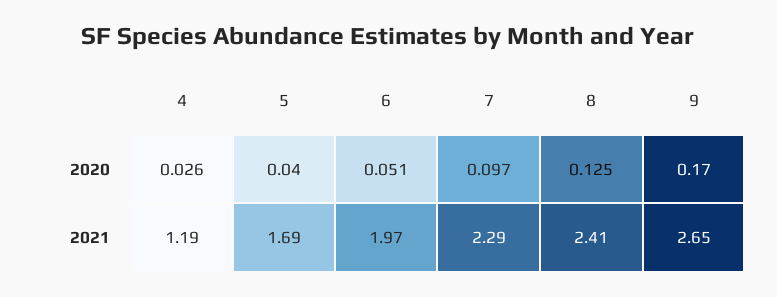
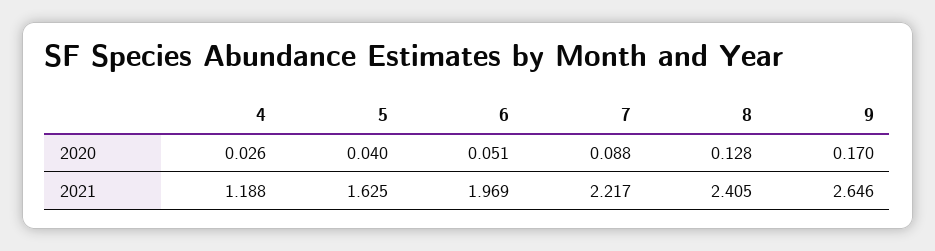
  {
    "4": {
      "2020": 0.026,
      "2021": 1.188
    },
    "5": {
      "2020": 0.04,
-     "2021": 1.69
+     "2021": 1.625
    },
    "6": {
      "2020": 0.051,
      "2021": 1.969
    },
    "7": {
-     "2020": 0.097,
+     "2020": 0.088,
-     "2021": 2.29
+     "2021": 2.217
    },
    "8": {
-     "2020": 0.125,
+     "2020": 0.128,
      "2021": 2.405
    },
    "9": {
      "2020": 0.17,
      "2021": 2.646
    }
  }

